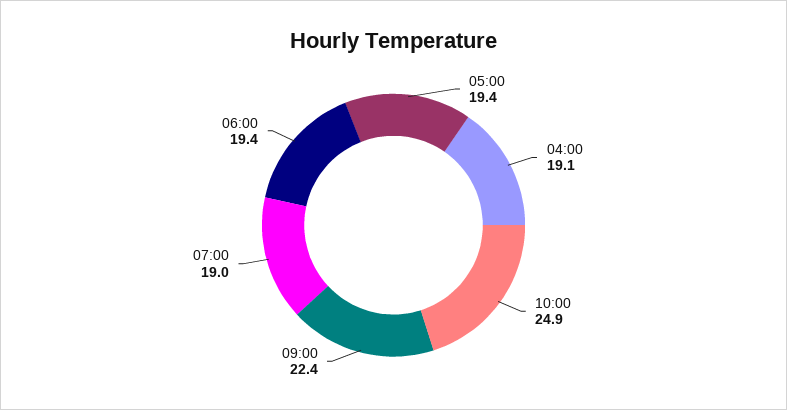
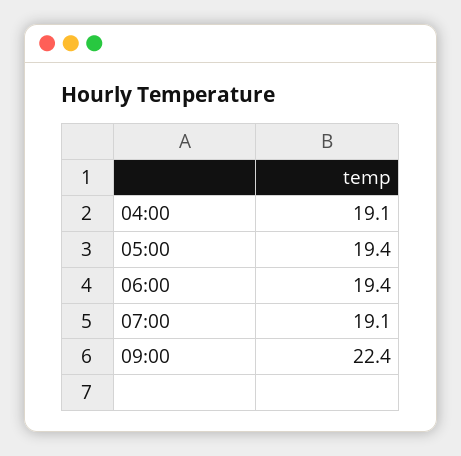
  {
    "05:00": 19.4,
    "04:00": 19.1,
-   "10:00": 24.9,
    "09:00": 22.4,
-   "07:00": 19,
+   "07:00": 19.1,
    "06:00": 19.4
  }

